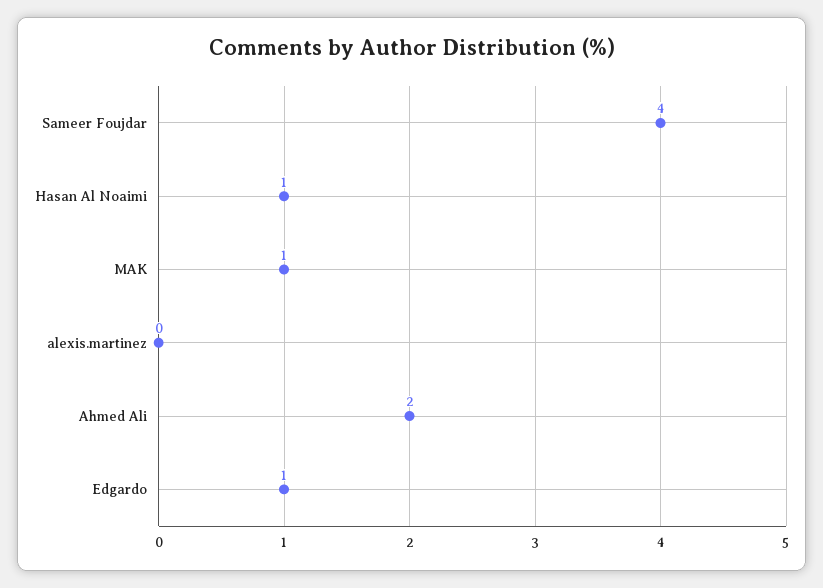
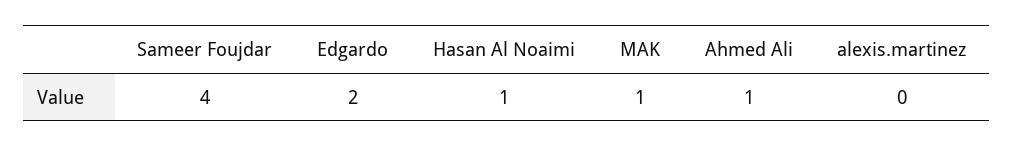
  {
    "Sameer Foujdar": 4,
    "Hasan Al Noaimi": 1,
    "MAK": 1,
    "alexis.martinez": 0,
-   "Ahmed Ali": 2,
+   "Ahmed Ali": 1,
-   "Edgardo": 1
+   "Edgardo": 2
  }

